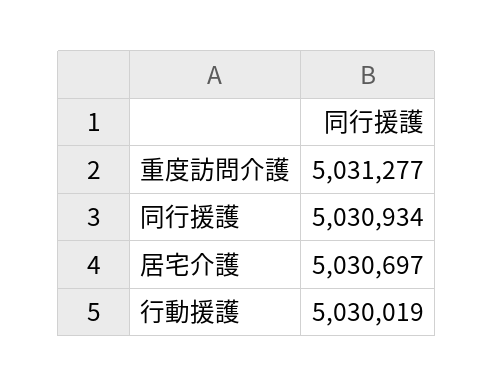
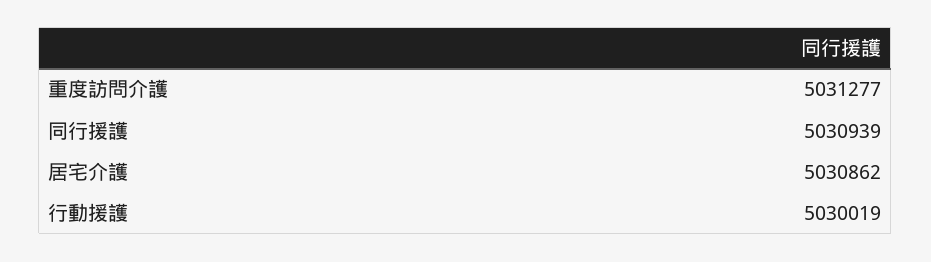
  {
    "重度訪問介護": 5031277,
-   "同行援護": 5030934,
+   "同行援護": 5030939,
-   "居宅介護": 5030697,
+   "居宅介護": 5030862,
    "行動援護": 5030019
  }

